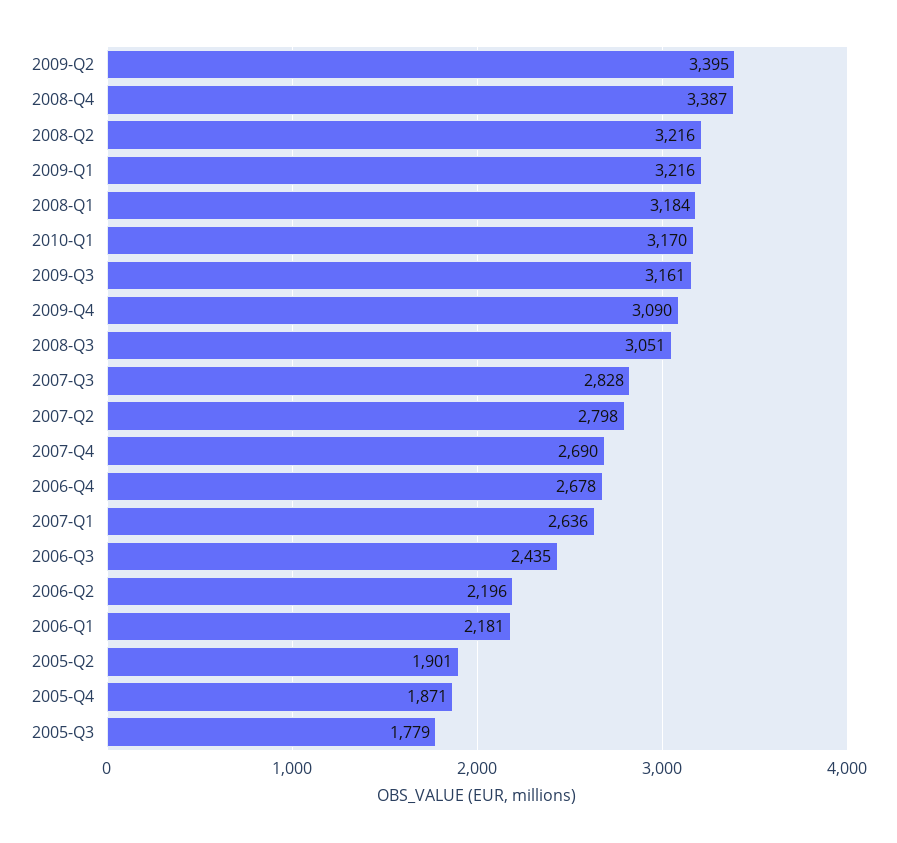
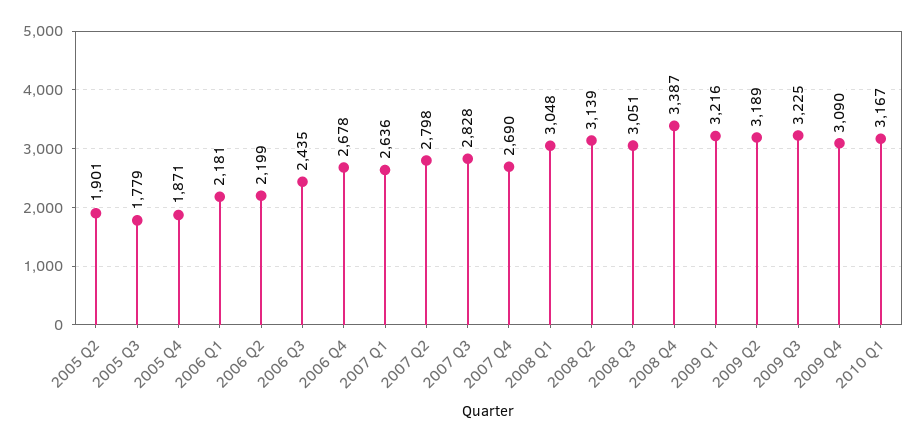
  {
-   "2009-Q2": 3395,
+   "2009-Q2": 3189,
    "2008-Q4": 3387,
-   "2008-Q2": 3216,
+   "2008-Q2": 3139,
    "2009-Q1": 3216,
-   "2008-Q1": 3184,
+   "2008-Q1": 3048,
-   "2010-Q1": 3170,
+   "2010-Q1": 3167,
-   "2009-Q3": 3161,
+   "2009-Q3": 3225,
    "2009-Q4": 3090,
    "2008-Q3": 3051,
    "2007-Q3": 2828,
    "2007-Q2": 2798,
    "2007-Q4": 2690,
    "2006-Q4": 2678,
    "2007-Q1": 2636,
    "2006-Q3": 2435,
-   "2006-Q2": 2196,
+   "2006-Q2": 2199,
    "2006-Q1": 2181,
    "2005-Q2": 1901,
    "2005-Q4": 1871,
    "2005-Q3": 1779
  }

